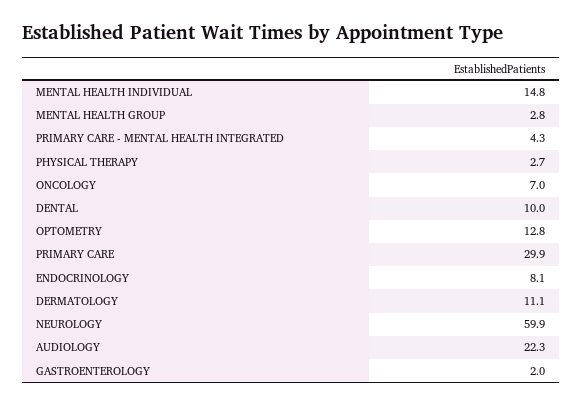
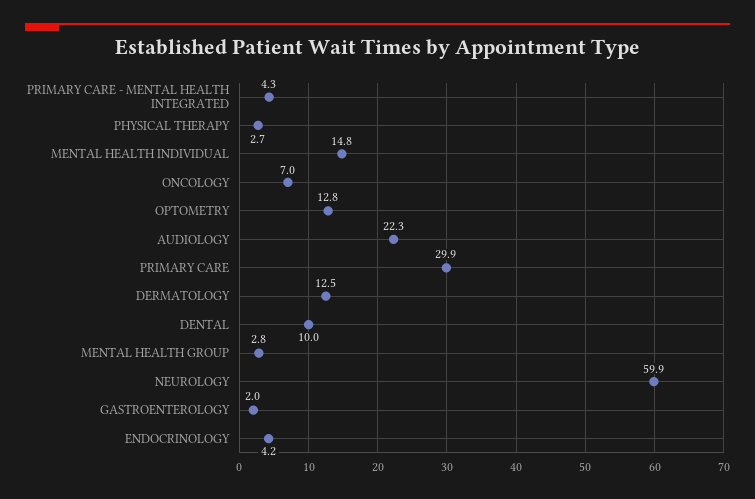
  {
    "MENTAL HEALTH INDIVIDUAL": 14.8,
    "MENTAL HEALTH GROUP": 2.8,
    "PRIMARY CARE - MENTAL HEALTH INTEGRATED": 4.3,
    "PHYSICAL THERAPY": 2.7,
    "ONCOLOGY": 7,
    "DENTAL": 10,
    "OPTOMETRY": 12.8,
    "PRIMARY CARE": 29.9,
-   "ENDOCRINOLOGY": 8.1,
+   "ENDOCRINOLOGY": 4.2,
-   "DERMATOLOGY": 11.1,
+   "DERMATOLOGY": 12.5,
    "NEUROLOGY": 59.9,
    "AUDIOLOGY": 22.3,
    "GASTROENTEROLOGY": 2
  }

